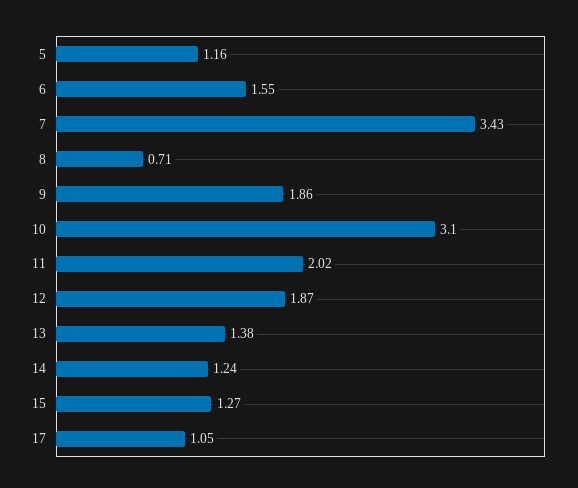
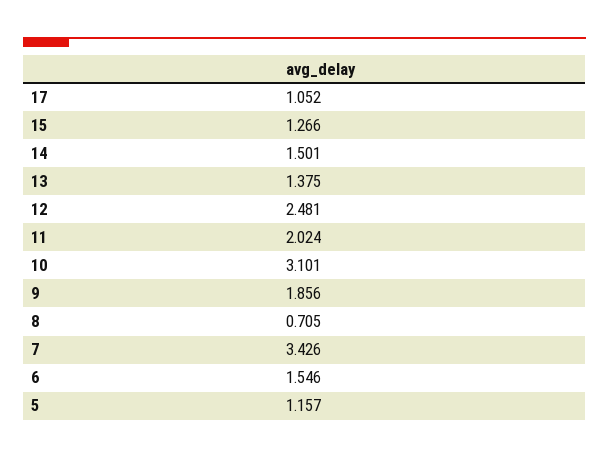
  {
    "5": 1.157,
    "6": 1.546,
    "7": 3.426,
    "8": 0.705,
    "9": 1.856,
    "10": 3.101,
    "11": 2.024,
-   "12": 1.87,
+   "12": 2.481,
    "13": 1.375,
-   "14": 1.24,
+   "14": 1.501,
    "15": 1.266,
    "17": 1.052
  }

